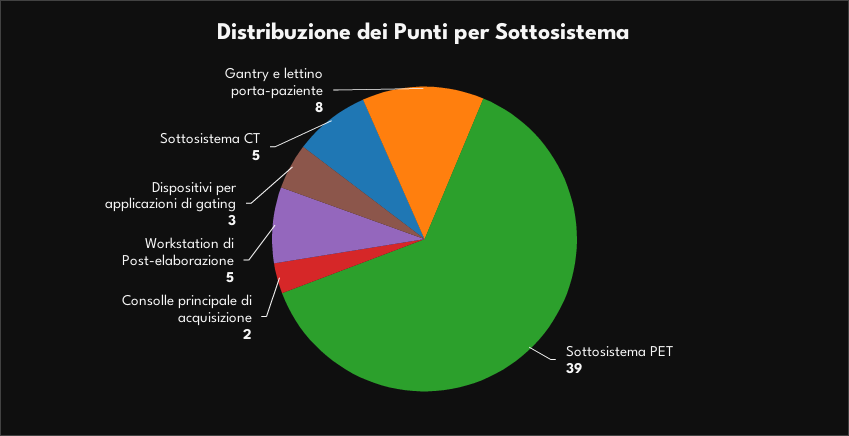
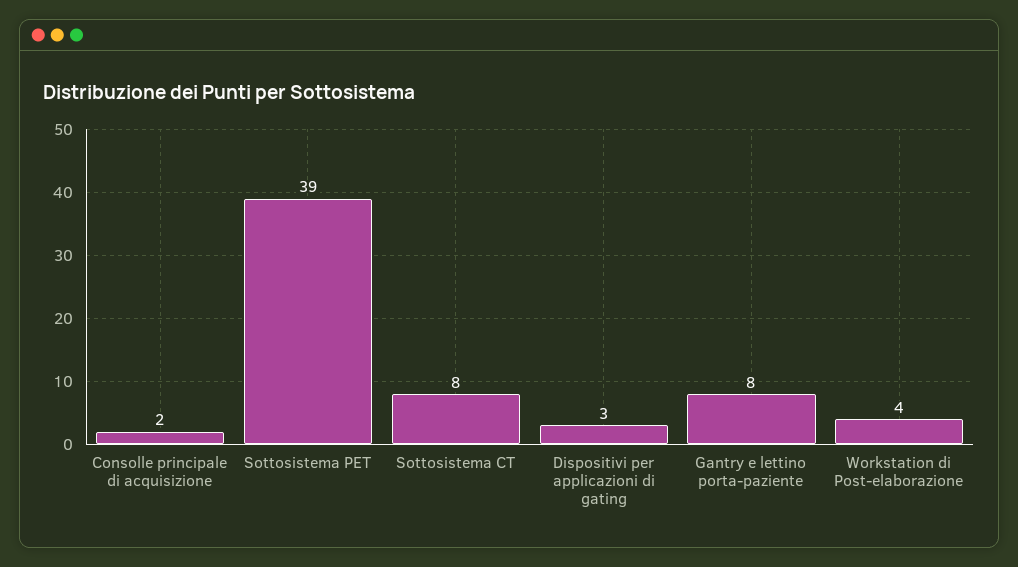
  {
    "Sottosistema PET": 39,
    "Consolle principale di acquisizione": 2,
-   "Workstation di Post-elaborazione": 5,
+   "Workstation di Post-elaborazione": 4,
    "Dispositivi per applicazioni di gating": 3,
-   "Sottosistema CT": 5,
+   "Sottosistema CT": 8,
    "Gantry e lettino porta-paziente": 8
  }

